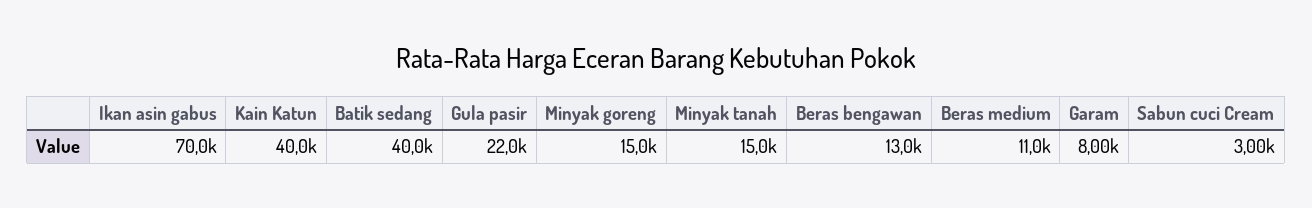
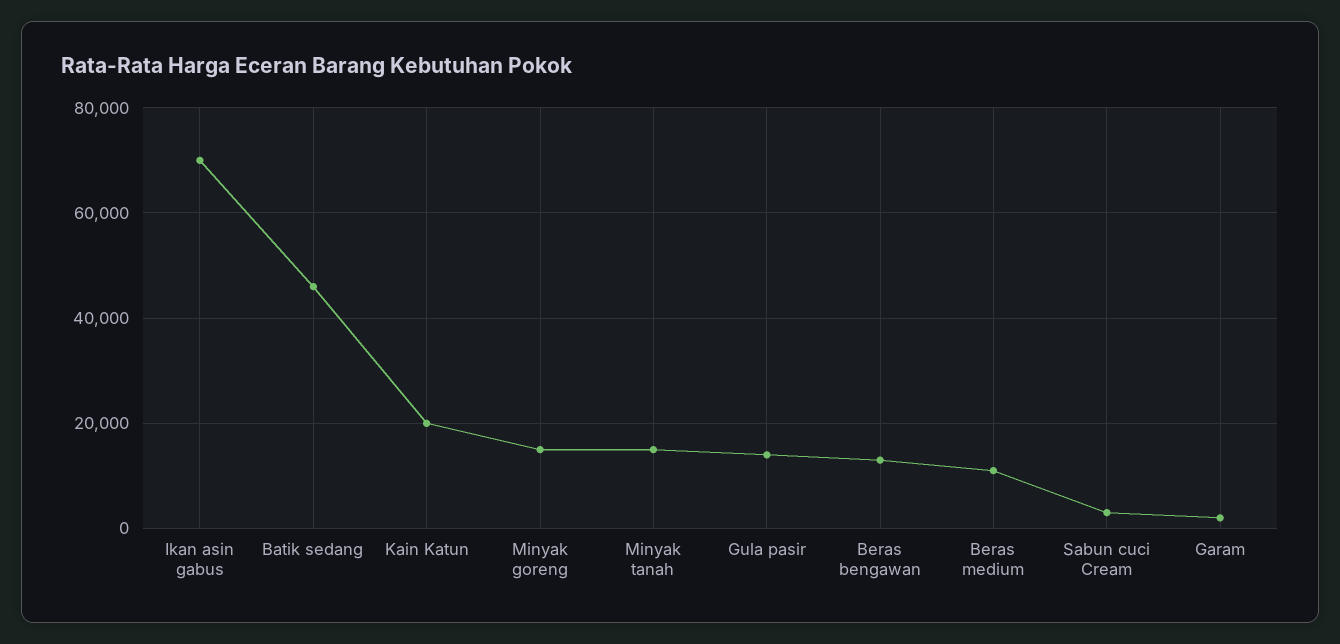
  {
    "Ikan asin gabus": 70000,
-   "Kain Katun": 40000,
+   "Kain Katun": 20000,
-   "Batik sedang": 40000,
+   "Batik sedang": 46000,
-   "Gula pasir": 22000,
+   "Gula pasir": 14000,
    "Minyak goreng": 15000,
    "Minyak tanah": 15000,
    "Beras bengawan": 13000,
    "Beras medium": 11000,
-   "Garam": 8000,
+   "Garam": 2000,
    "Sabun cuci Cream": 3000
  }

